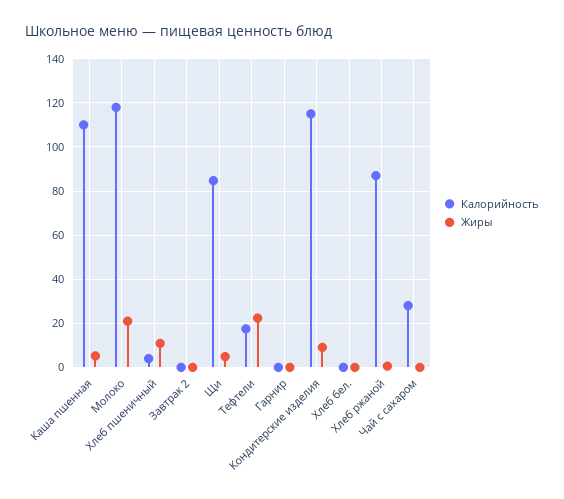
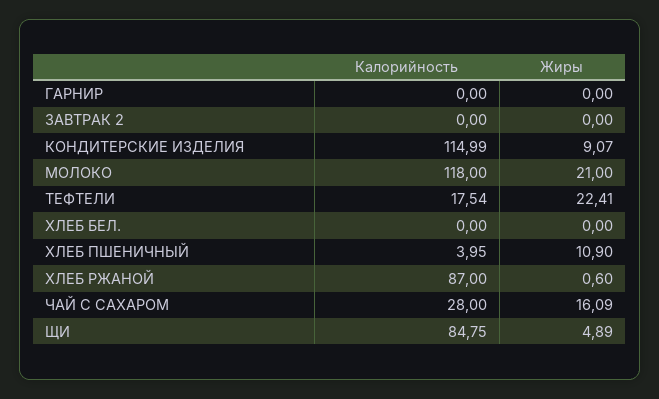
  {
    "Калорийность": {
-     "Каша пшенная": 110,
      "Молоко": 118,
      "Хлеб пшеничный": 3.95,
      "Завтрак 2": 0,
      "Щи": 84.75,
      "Тефтели": 17.54,
      "Гарнир": 0,
      "Кондитерские изделия": 114.99,
      "Хлеб бел.": 0,
      "Хлеб ржаной": 87,
      "Чай с сахаром": 28
    },
    "Жиры": {
-     "Каша пшенная": 5,
      "Молоко": 21,
      "Хлеб пшеничный": 10.9,
      "Завтрак 2": 0,
      "Щи": 4.89,
      "Тефтели": 22.41,
      "Гарнир": 0,
      "Кондитерские изделия": 9.07,
      "Хлеб бел.": 0,
      "Хлеб ржаной": 0.6,
-     "Чай с сахаром": 0
+     "Чай с сахаром": 16.09
    }
  }

